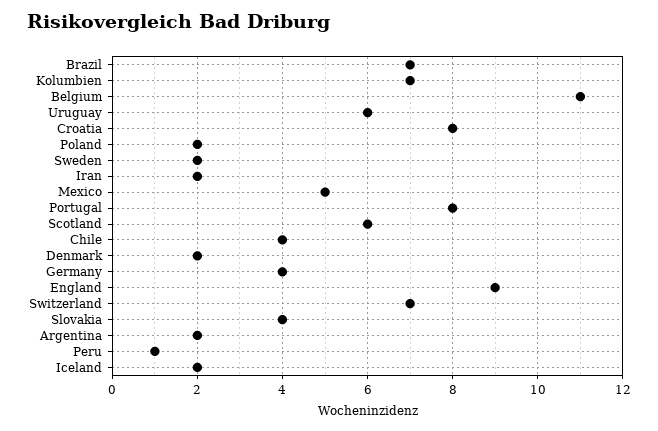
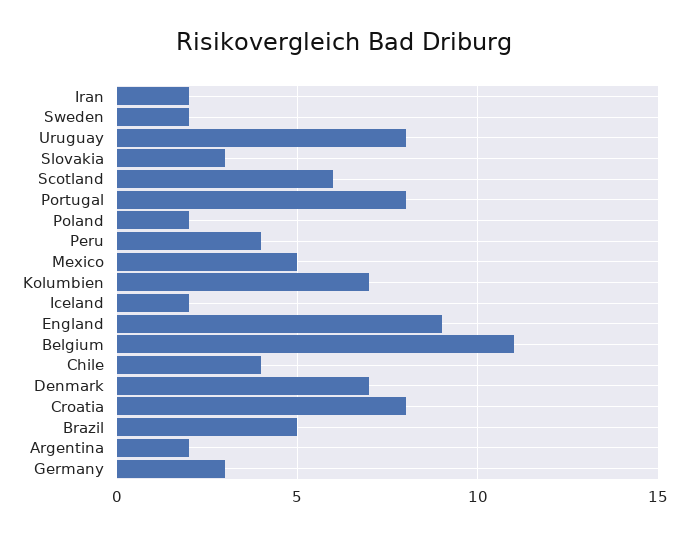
  {
-   "Brazil": 7,
+   "Brazil": 5,
    "Kolumbien": 7,
    "Belgium": 11,
-   "Uruguay": 6,
+   "Uruguay": 8,
    "Croatia": 8,
    "Poland": 2,
    "Sweden": 2,
    "Iran": 2,
    "Mexico": 5,
    "Portugal": 8,
    "Scotland": 6,
    "Chile": 4,
-   "Denmark": 2,
+   "Denmark": 7,
-   "Germany": 4,
+   "Germany": 3,
    "England": 9,
-   "Switzerland": 7,
-   "Slovakia": 4,
+   "Slovakia": 3,
    "Argentina": 2,
-   "Peru": 1,
+   "Peru": 4,
    "Iceland": 2
  }

